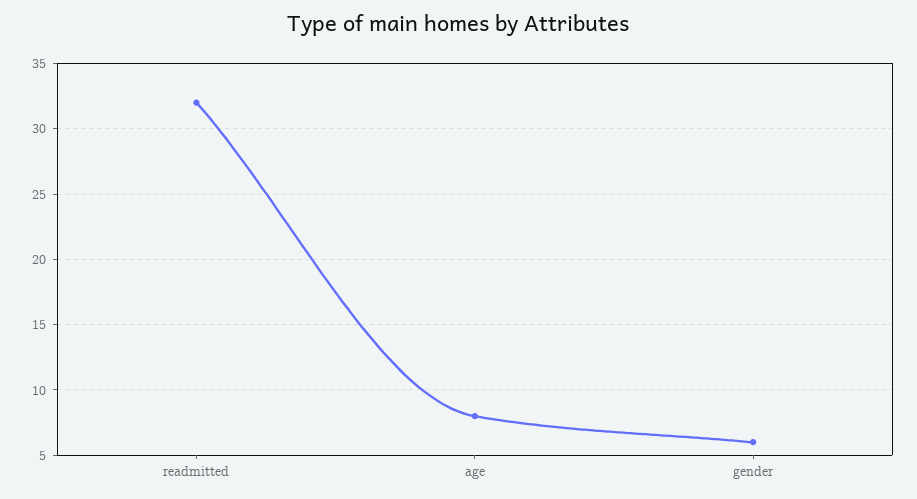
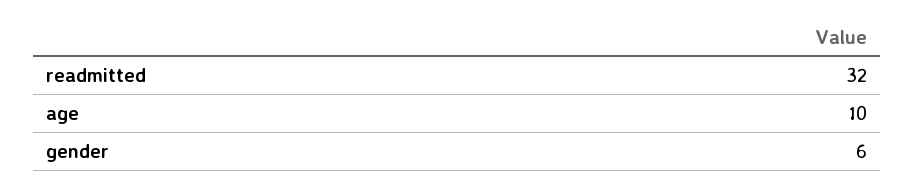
  {
    "readmitted": 32,
-   "age": 8,
+   "age": 10,
    "gender": 6
  }

